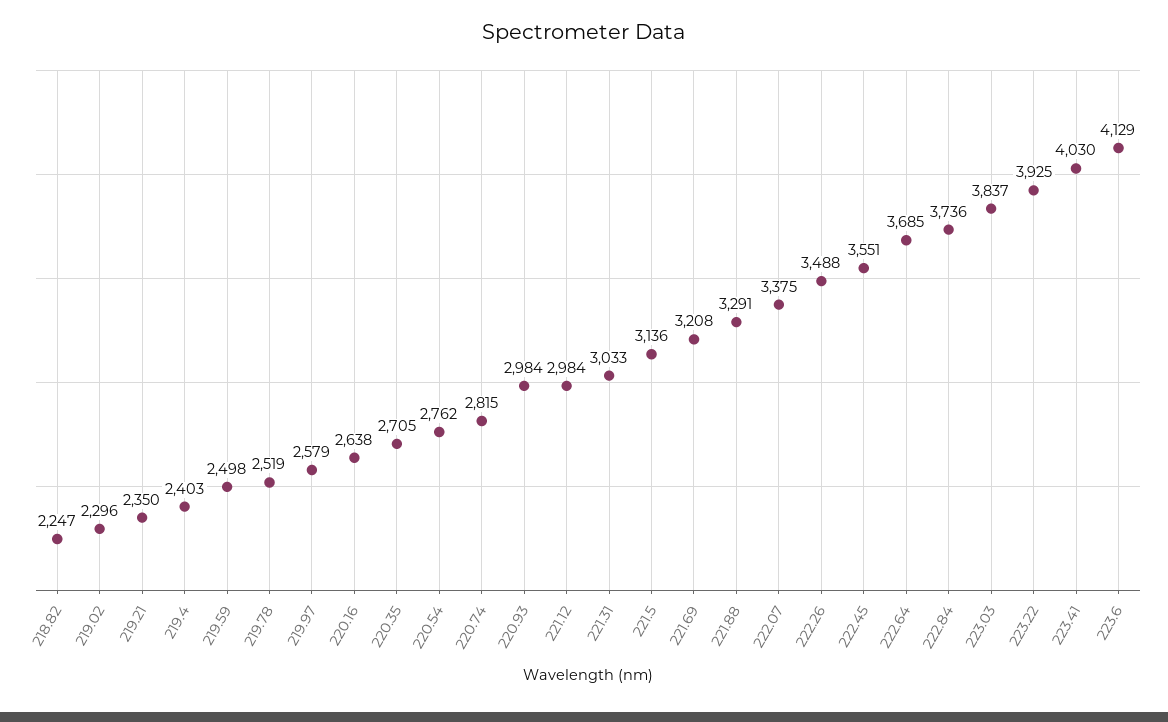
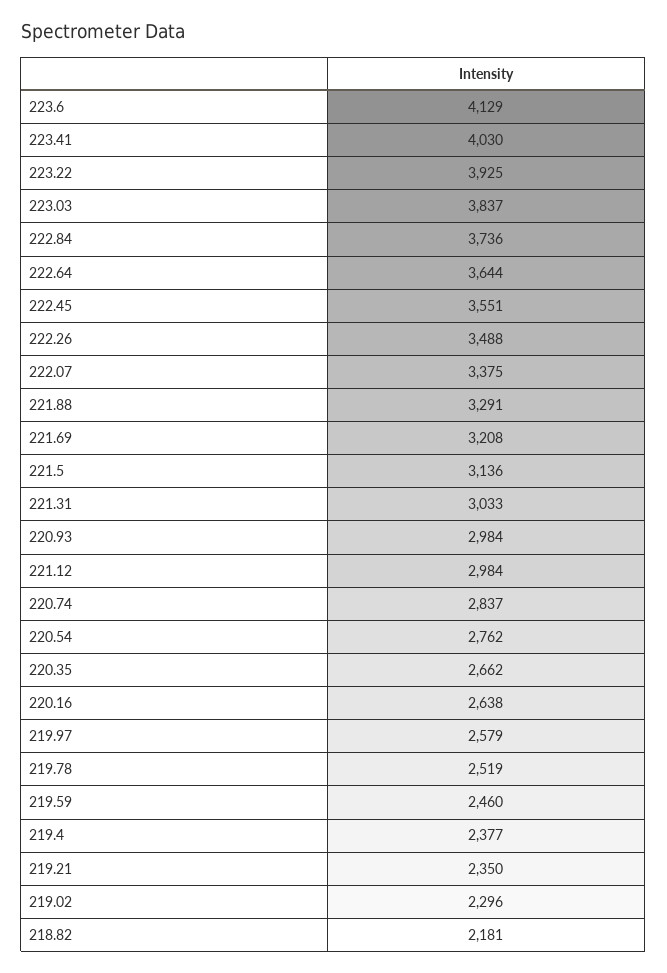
  {
-   "218.82": 2247,
+   "218.82": 2181,
    "219.02": 2296,
    "219.21": 2350,
-   "219.4": 2403,
+   "219.4": 2377,
-   "219.59": 2498,
+   "219.59": 2460,
    "219.78": 2519,
    "219.97": 2579,
    "220.16": 2638,
-   "220.35": 2705,
+   "220.35": 2662,
    "220.54": 2762,
-   "220.74": 2815,
+   "220.74": 2837,
    "220.93": 2984,
    "221.12": 2984,
    "221.31": 3033,
    "221.5": 3136,
    "221.69": 3208,
    "221.88": 3291,
    "222.07": 3375,
    "222.26": 3488,
    "222.45": 3551,
-   "222.64": 3685,
+   "222.64": 3644,
    "222.84": 3736,
    "223.03": 3837,
    "223.22": 3925,
    "223.41": 4030,
    "223.6": 4129
  }

